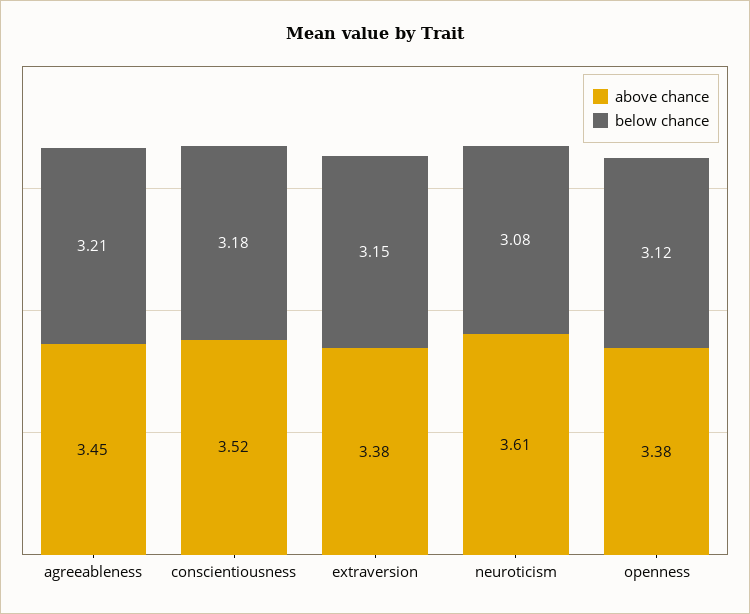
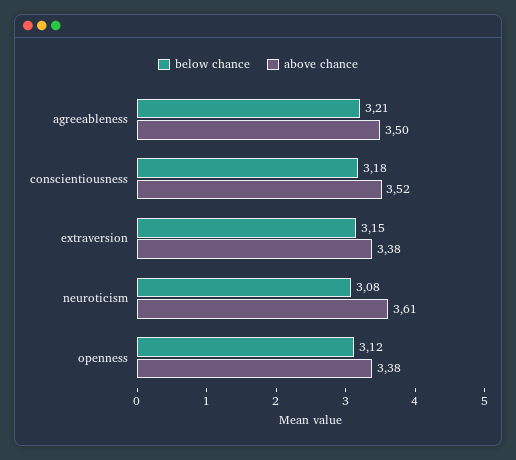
  {
    "above chance": {
-     "agreeableness": 3.45,
+     "agreeableness": 3.5,
      "conscientiousness": 3.52,
      "extraversion": 3.38,
      "neuroticism": 3.61,
      "openness": 3.38
    },
    "below chance": {
      "agreeableness": 3.21,
      "conscientiousness": 3.18,
      "extraversion": 3.15,
      "neuroticism": 3.08,
      "openness": 3.12
    }
  }

